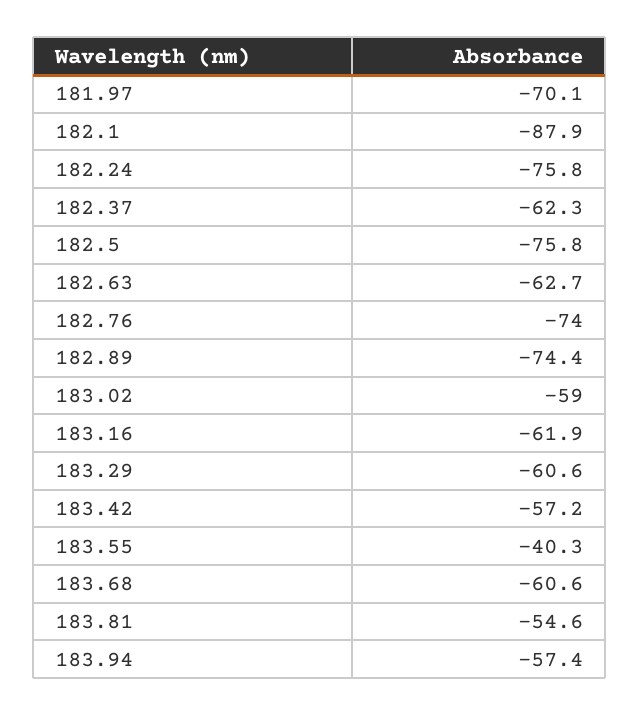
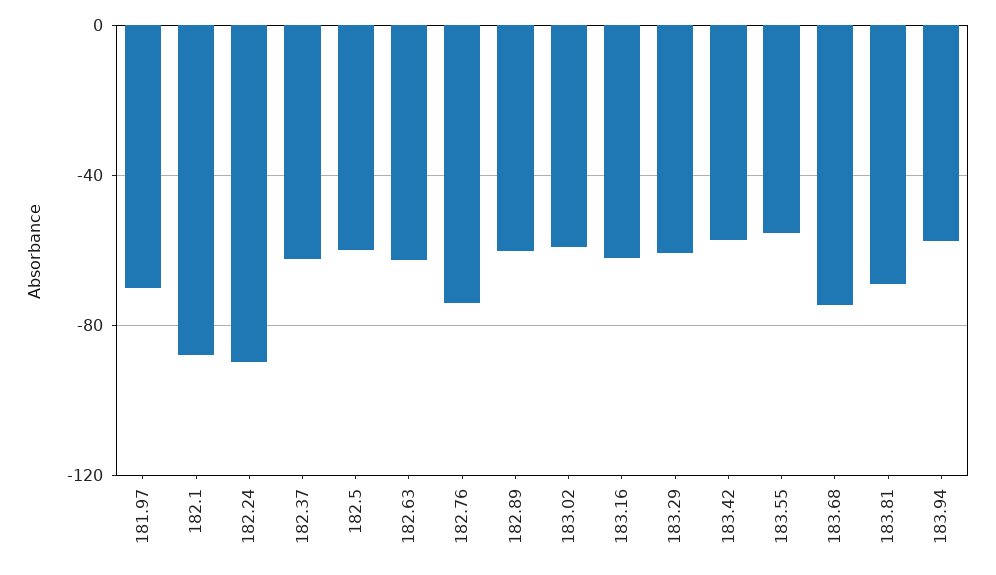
  {
    "181.97": -70.1,
    "182.1": -87.9,
-   "182.24": -75.8,
+   "182.24": -90,
    "182.37": -62.3,
-   "182.5": -75.8,
+   "182.5": -60,
    "182.63": -62.7,
    "182.76": -74,
-   "182.89": -74.4,
+   "182.89": -60,
    "183.02": -59,
    "183.16": -61.9,
    "183.29": -60.6,
    "183.42": -57.2,
-   "183.55": -40.3,
+   "183.55": -55,
-   "183.68": -60.6,
+   "183.68": -75,
-   "183.81": -54.6,
+   "183.81": -70,
    "183.94": -57.4
  }

